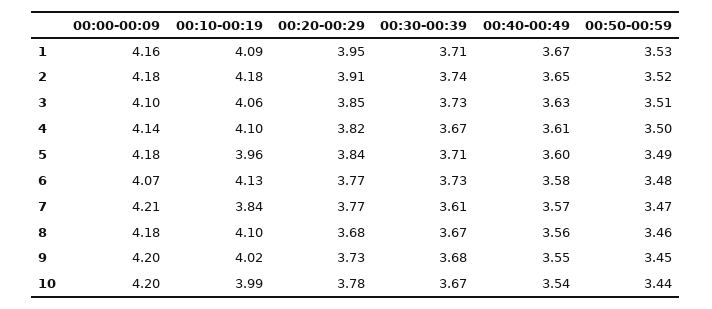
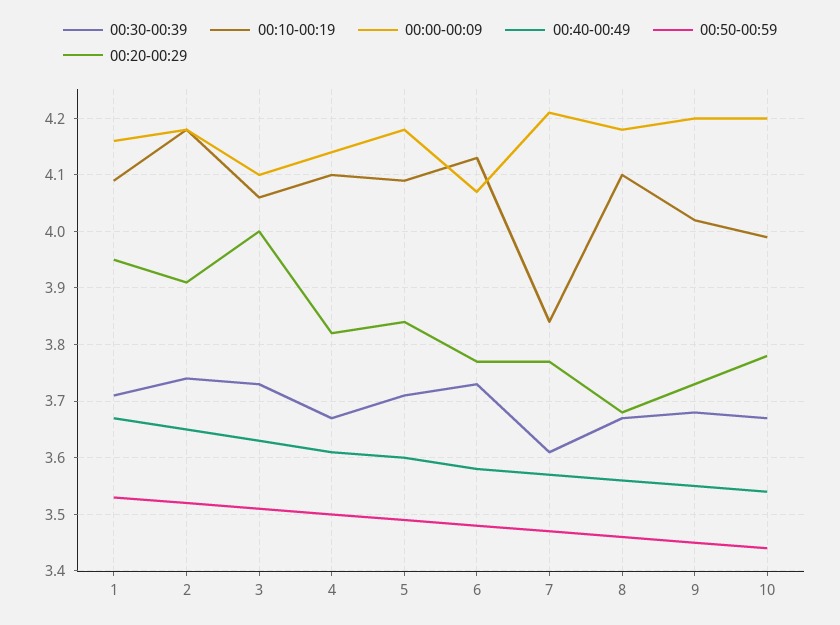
  {
    "00:00-00:09": {
      "1": 4.16,
      "2": 4.18,
      "3": 4.1,
      "4": 4.14,
      "5": 4.18,
      "6": 4.07,
      "7": 4.21,
      "8": 4.18,
      "9": 4.2,
      "10": 4.2
    },
    "00:10-00:19": {
      "1": 4.09,
      "2": 4.18,
      "3": 4.06,
      "4": 4.1,
-     "5": 3.96,
+     "5": 4.1,
      "6": 4.13,
      "7": 3.84,
      "8": 4.1,
      "9": 4.02,
      "10": 3.99
    },
    "00:20-00:29": {
      "1": 3.95,
      "2": 3.91,
-     "3": 3.85,
+     "3": 4,
      "4": 3.82,
      "5": 3.84,
      "6": 3.77,
      "7": 3.77,
      "8": 3.68,
      "9": 3.73,
      "10": 3.78
    },
    "00:30-00:39": {
      "1": 3.71,
      "2": 3.74,
      "3": 3.73,
      "4": 3.67,
      "5": 3.71,
      "6": 3.73,
      "7": 3.61,
      "8": 3.67,
      "9": 3.68,
      "10": 3.67
    },
    "00:40-00:49": {
      "1": 3.67,
      "2": 3.65,
      "3": 3.63,
      "4": 3.61,
      "5": 3.6,
      "6": 3.58,
      "7": 3.57,
      "8": 3.56,
      "9": 3.55,
      "10": 3.54
    },
    "00:50-00:59": {
      "1": 3.53,
      "2": 3.52,
      "3": 3.51,
      "4": 3.5,
      "5": 3.49,
      "6": 3.48,
      "7": 3.47,
      "8": 3.46,
      "9": 3.45,
      "10": 3.44
    }
  }

